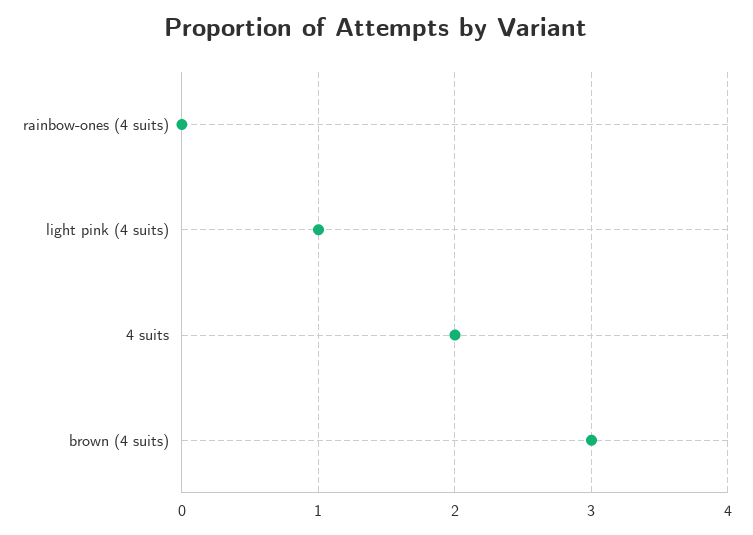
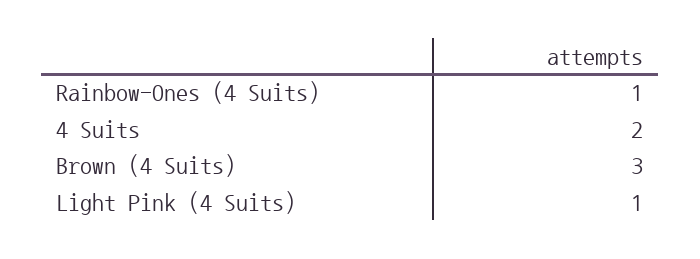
  {
-   "rainbow-ones (4 suits)": 0,
+   "rainbow-ones (4 suits)": 1,
    "light pink (4 suits)": 1,
    "4 suits": 2,
    "brown (4 suits)": 3
  }

